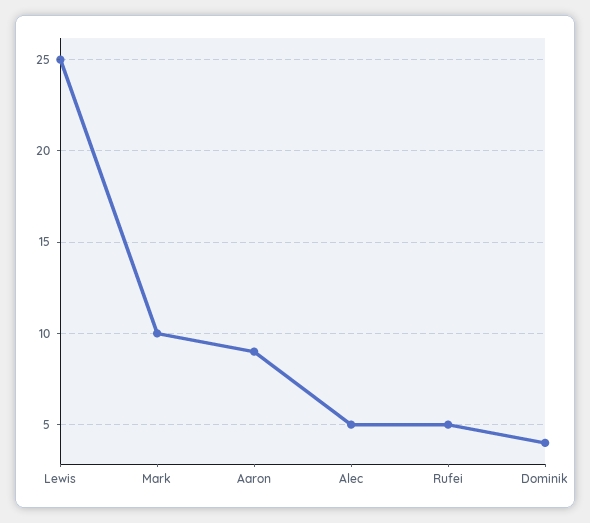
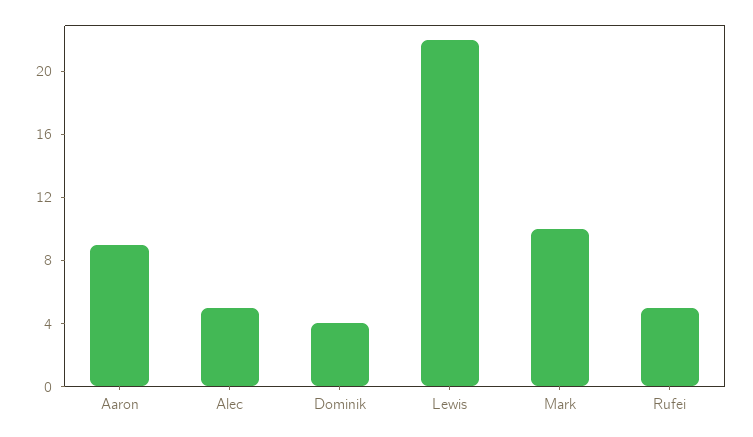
  {
-   "Lewis": 25,
+   "Lewis": 22,
    "Mark": 10,
    "Aaron": 9,
    "Alec": 5,
    "Rufei": 5,
    "Dominik": 4
  }

